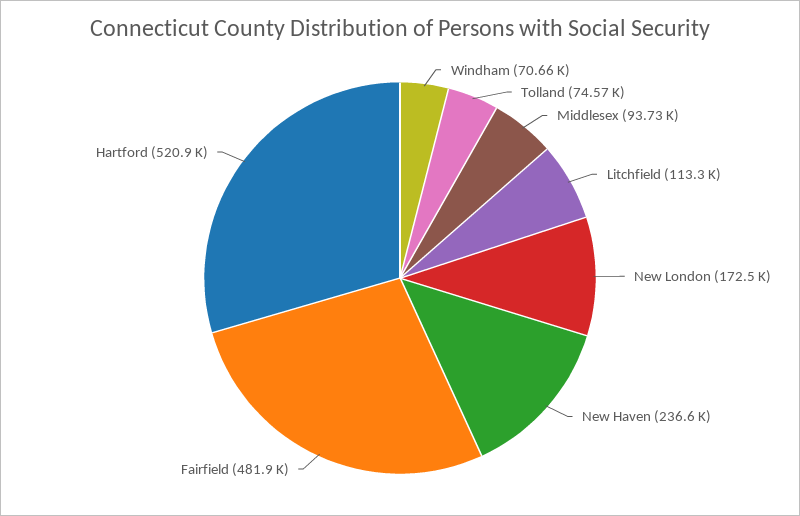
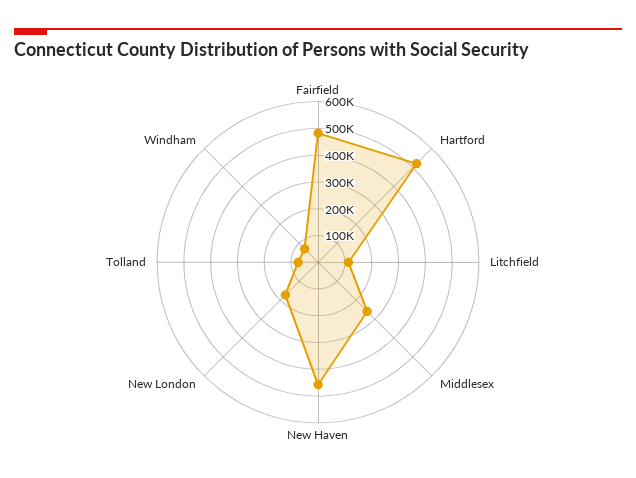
  {
    "Windham": 70660,
    "Tolland": 74570,
-   "Middlesex": 93730,
+   "Middlesex": 250000,
    "Litchfield": 113300,
    "New London": 172500,
-   "New Haven": 236600,
+   "New Haven": 450000,
    "Fairfield": 481900,
    "Hartford": 520900
  }

